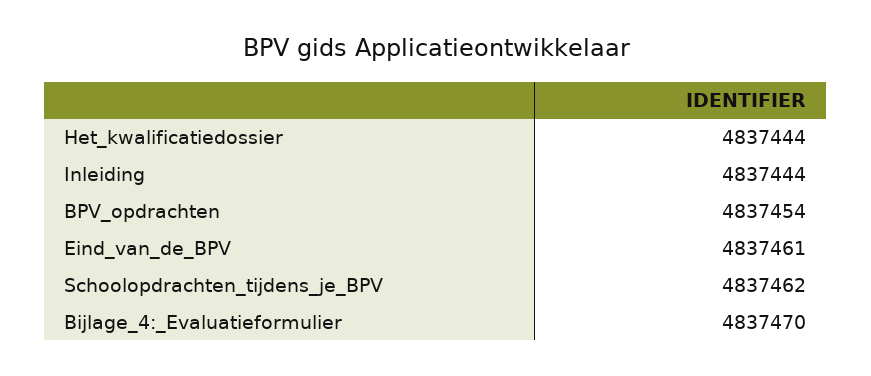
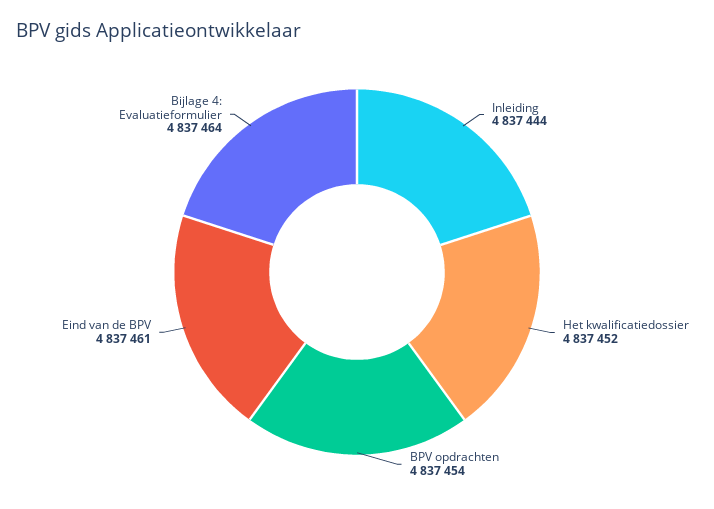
  {
-   "Het_kwalificatiedossier": 4837444,
+   "Het_kwalificatiedossier": 4837452,
    "Inleiding": 4837444,
    "BPV_opdrachten": 4837454,
    "Eind_van_de_BPV": 4837461,
-   "Schoolopdrachten_tijdens_je_BPV": 4837462,
-   "Bijlage_4:_Evaluatieformulier": 4837470
+   "Bijlage_4:_Evaluatieformulier": 4837464
  }

